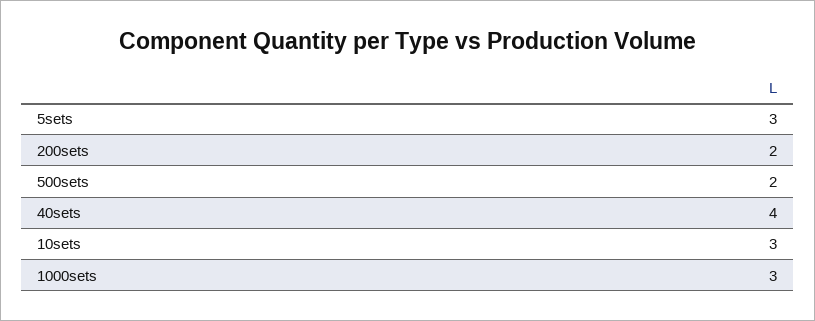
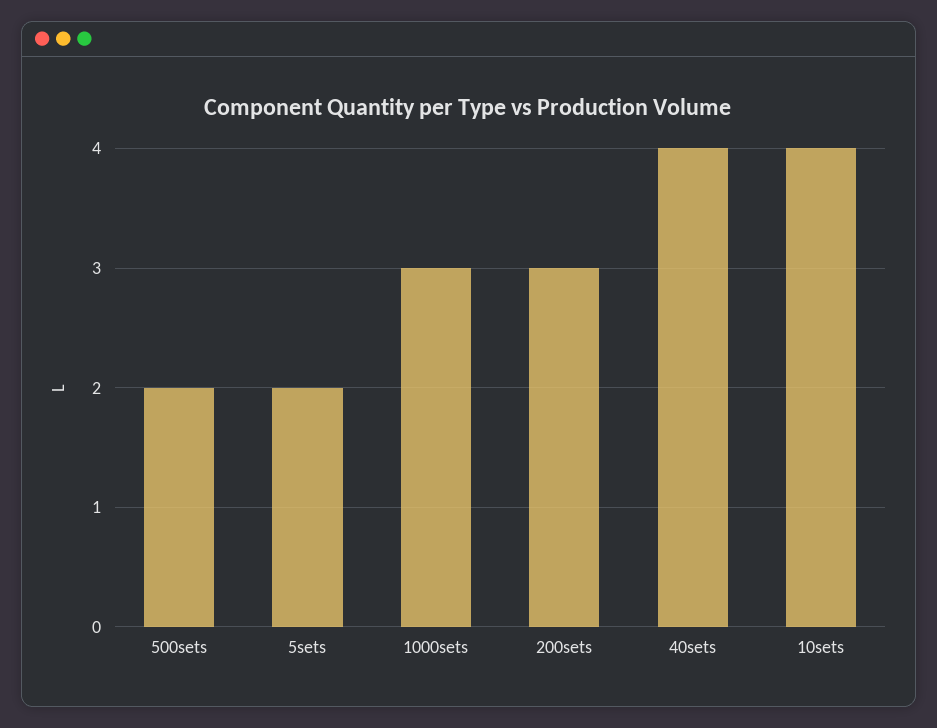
  {
-   "5sets": 3,
+   "5sets": 2,
-   "200sets": 2,
+   "200sets": 3,
    "500sets": 2,
    "40sets": 4,
-   "10sets": 3,
+   "10sets": 4,
    "1000sets": 3
  }

